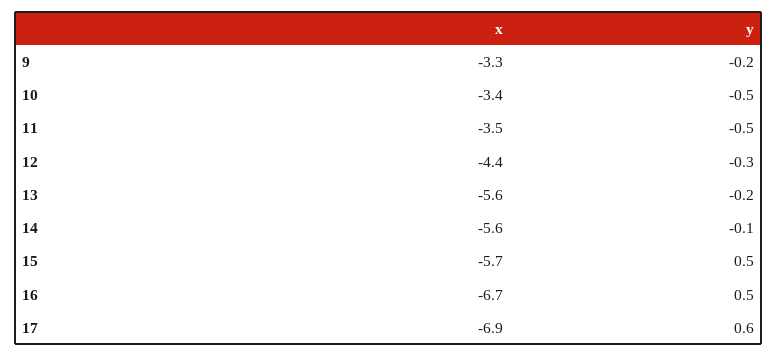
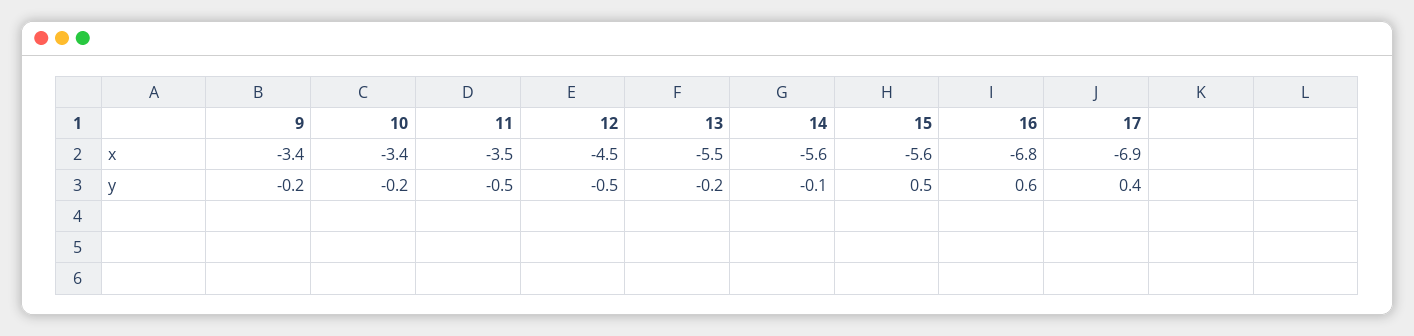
  {
    "x": {
-     "9": -3.3,
+     "9": -3.4,
      "10": -3.4,
      "11": -3.5,
-     "12": -4.4,
+     "12": -4.5,
-     "13": -5.6,
+     "13": -5.5,
      "14": -5.6,
-     "15": -5.7,
+     "15": -5.6,
-     "16": -6.7,
+     "16": -6.8,
      "17": -6.9
    },
    "y": {
      "9": -0.2,
-     "10": -0.5,
+     "10": -0.2,
      "11": -0.5,
-     "12": -0.3,
+     "12": -0.5,
      "13": -0.2,
      "14": -0.1,
      "15": 0.5,
-     "16": 0.5,
+     "16": 0.6,
-     "17": 0.6
+     "17": 0.4
    }
  }

